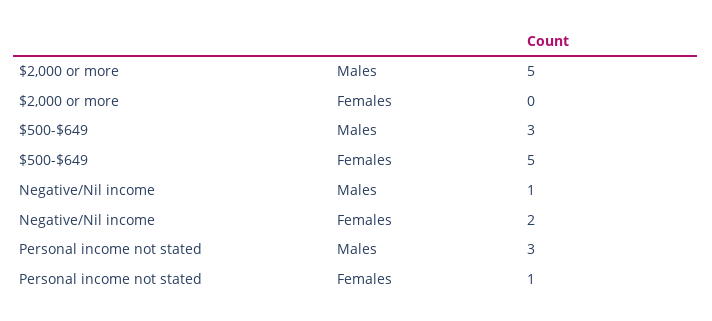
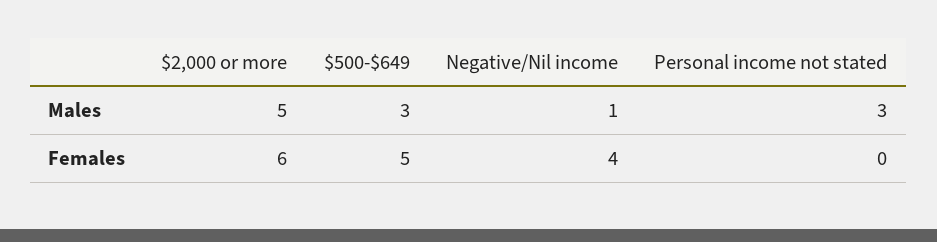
  {
    "$2,000 or more": {
      "Males": 5,
-     "Females": 0
+     "Females": 6
    },
    "$500-$649": {
      "Males": 3,
      "Females": 5
    },
    "Negative/Nil income": {
      "Males": 1,
-     "Females": 2
+     "Females": 4
    },
    "Personal income not stated": {
      "Males": 3,
-     "Females": 1
+     "Females": 0
    }
  }

